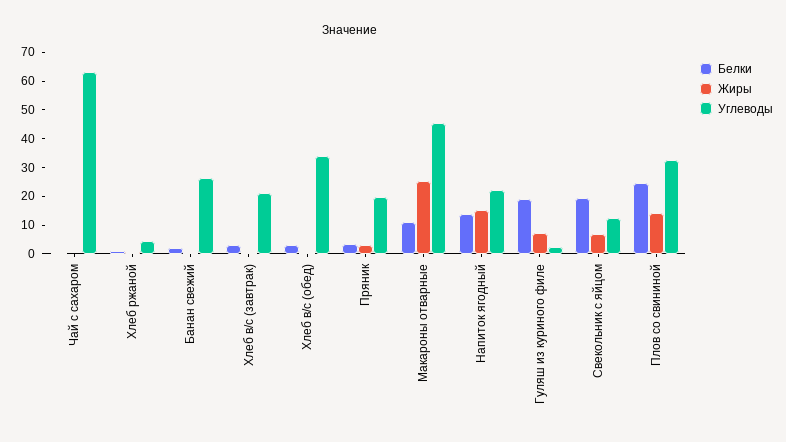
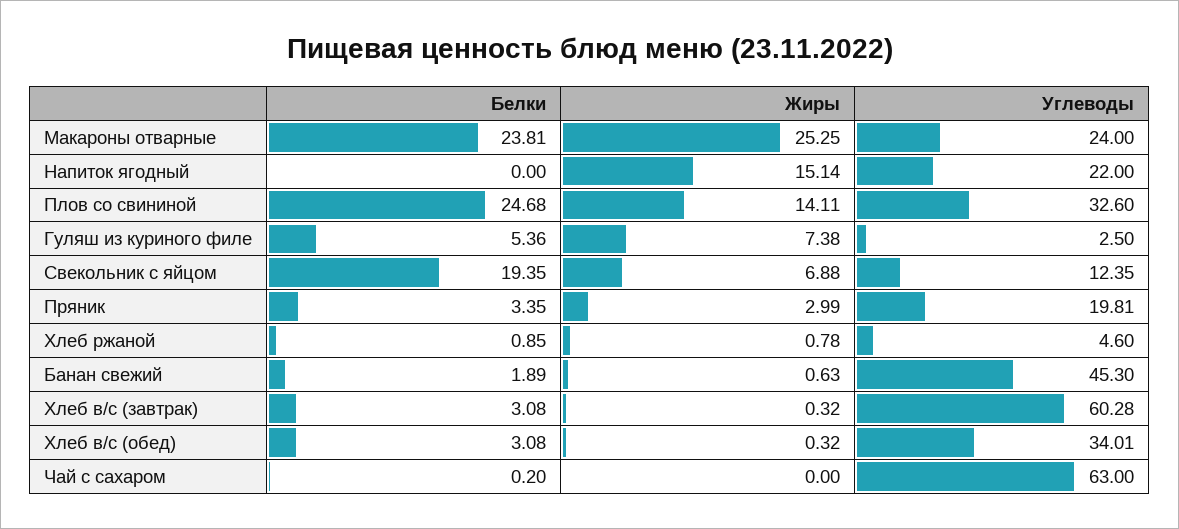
  {
    "Белки": {
      "Чай с сахаром": 0.2,
      "Хлеб ржаной": 0.85,
      "Банан свежий": 1.89,
      "Хлеб в/с (завтрак)": 3.08,
      "Хлеб в/с (обед)": 3.08,
      "Пряник": 3.35,
-     "Макароны отварные": 10,
+     "Макароны отварные": 23.81,
-     "Напиток ягодный": 15,
+     "Напиток ягодный": 0,
-     "Гуляш из куриного филе": 20,
+     "Гуляш из куриного филе": 5.36,
      "Свекольник с яйцом": 19.35,
      "Плов со свининой": 24.68
    },
    "Жиры": {
      "Чай с сахаром": 0,
      "Хлеб ржаной": 0.78,
      "Банан свежий": 0.63,
      "Хлеб в/с (завтрак)": 0.32,
      "Хлеб в/с (обед)": 0.32,
      "Пряник": 2.99,
      "Макароны отварные": 25.25,
      "Напиток ягодный": 15.14,
      "Гуляш из куриного филе": 7.38,
      "Свекольник с яйцом": 6.88,
      "Плов со свининой": 14.11
    },
    "Углеводы": {
      "Чай с сахаром": 63,
      "Хлеб ржаной": 4.6,
-     "Банан свежий": 25,
+     "Банан свежий": 45.3,
-     "Хлеб в/с (завтрак)": 20,
+     "Хлеб в/с (завтрак)": 60.28,
      "Хлеб в/с (обед)": 34.01,
      "Пряник": 19.81,
-     "Макароны отварные": 45,
+     "Макароны отварные": 24,
      "Напиток ягодный": 22,
      "Гуляш из куриного филе": 2.5,
      "Свекольник с яйцом": 12.35,
      "Плов со свининой": 32.6
    }
  }

